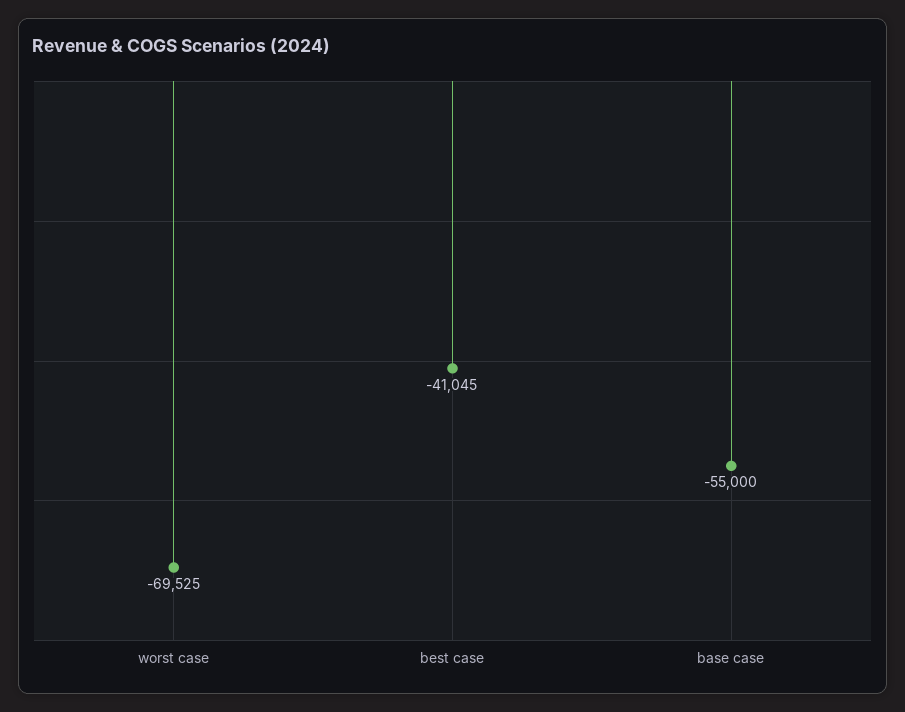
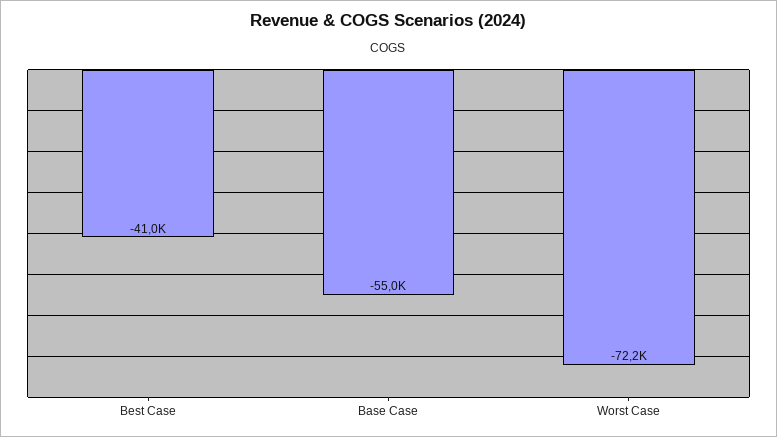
  {
-   "worst case": -69525,
+   "worst case": -72200,
    "best case": -41045,
    "base case": -55000
  }

